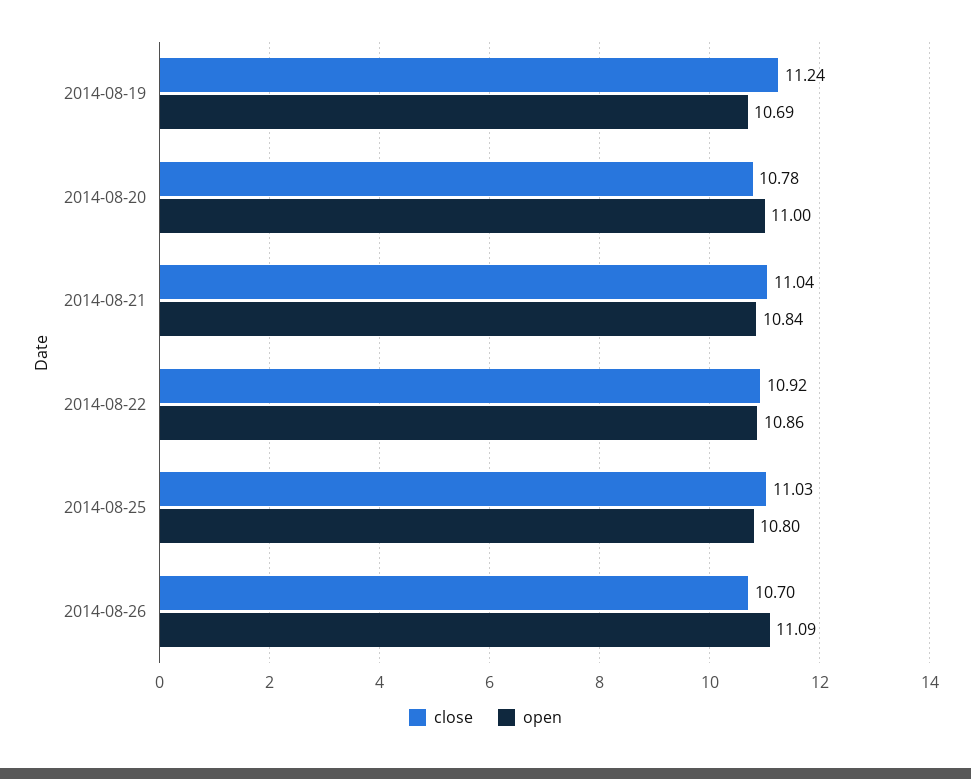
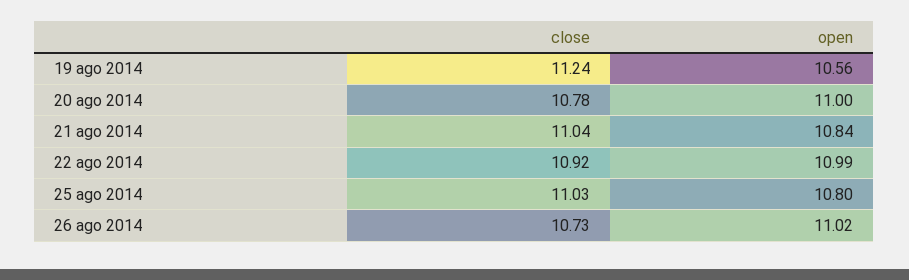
  {
    "close": {
      "2014-08-19": 11.24,
      "2014-08-20": 10.78,
      "2014-08-21": 11.04,
      "2014-08-22": 10.92,
      "2014-08-25": 11.03,
-     "2014-08-26": 10.7
+     "2014-08-26": 10.73
    },
    "open": {
-     "2014-08-19": 10.69,
+     "2014-08-19": 10.56,
      "2014-08-20": 11,
      "2014-08-21": 10.84,
-     "2014-08-22": 10.86,
+     "2014-08-22": 10.99,
      "2014-08-25": 10.8,
-     "2014-08-26": 11.09
+     "2014-08-26": 11.02
    }
  }

